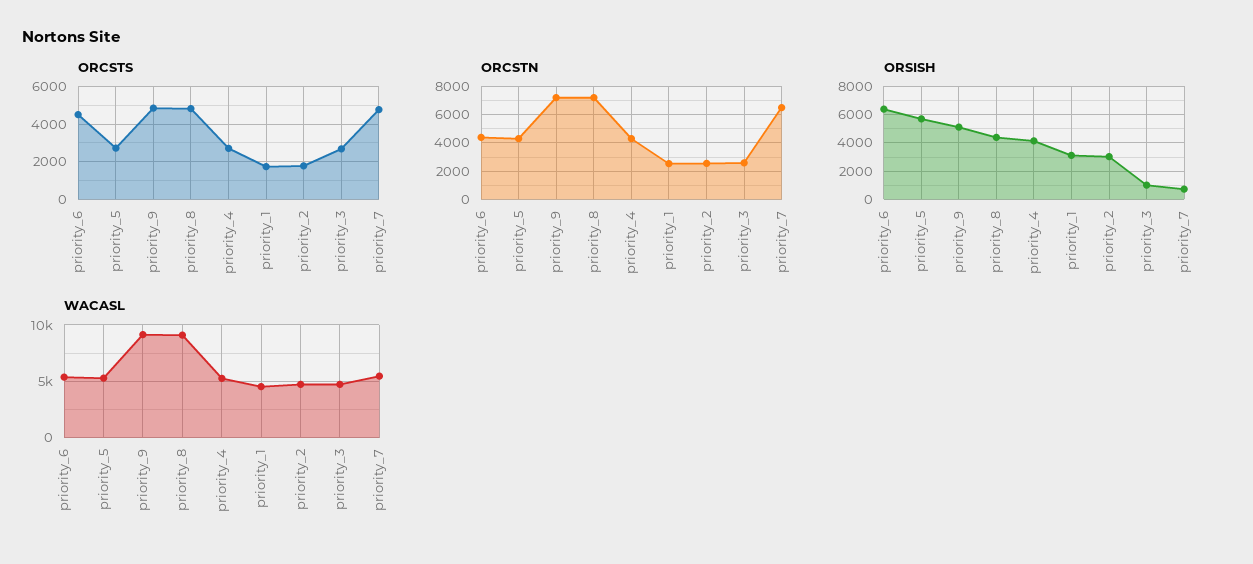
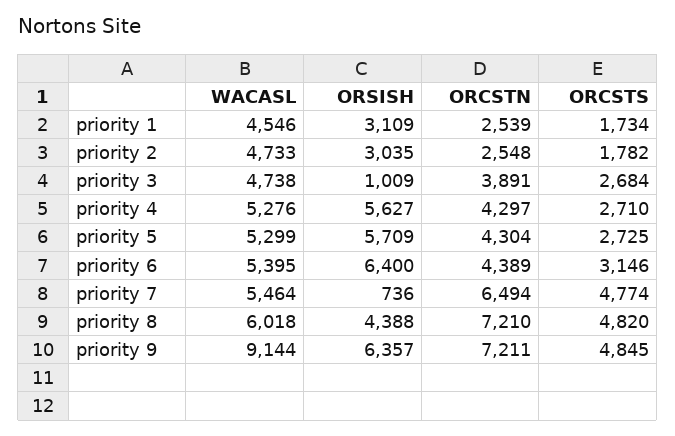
  {
    "ORCSTS": {
-     "priority_6": 4500,
+     "priority_6": 3146,
      "priority_5": 2725,
      "priority_9": 4845,
      "priority_8": 4820,
      "priority_4": 2710,
      "priority_1": 1734,
      "priority_2": 1782,
      "priority_3": 2684,
      "priority_7": 4774
    },
    "ORCSTN": {
      "priority_6": 4389,
      "priority_5": 4304,
      "priority_9": 7211,
      "priority_8": 7210,
      "priority_4": 4297,
      "priority_1": 2539,
      "priority_2": 2548,
-     "priority_3": 2500,
+     "priority_3": 3891,
      "priority_7": 6494
    },
    "ORSISH": {
      "priority_6": 6400,
      "priority_5": 5709,
-     "priority_9": 5000,
+     "priority_9": 6357,
      "priority_8": 4388,
-     "priority_4": 4000,
+     "priority_4": 5627,
      "priority_1": 3109,
      "priority_2": 3035,
      "priority_3": 1009,
      "priority_7": 736
    },
    "WACASL": {
      "priority_6": 5395,
      "priority_5": 5299,
      "priority_9": 9144,
-     "priority_8": 9000,
+     "priority_8": 6018,
      "priority_4": 5276,
      "priority_1": 4546,
      "priority_2": 4733,
      "priority_3": 4738,
      "priority_7": 5464
    }
  }

